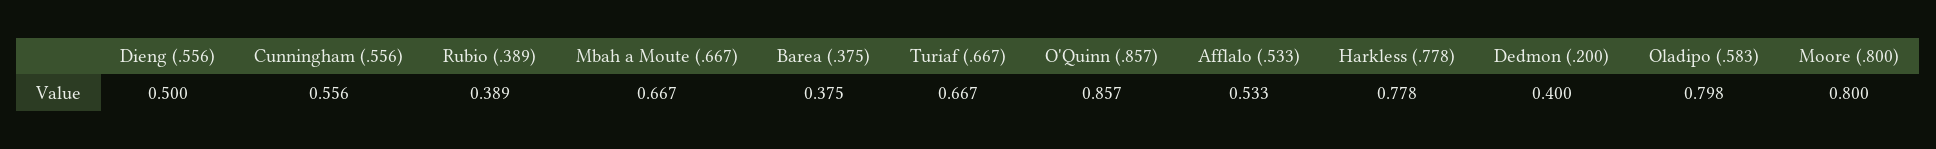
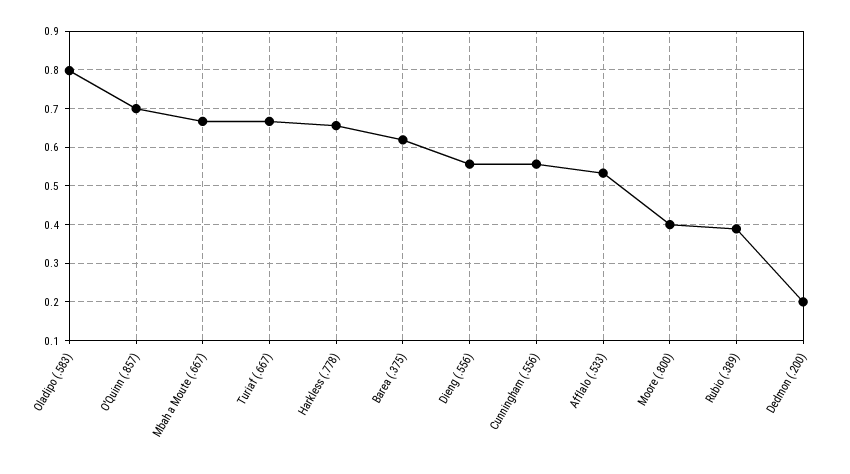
  {
-   "Dieng (.556)": 0.5,
+   "Dieng (.556)": 0.56,
    "Cunningham (.556)": 0.556,
    "Rubio (.389)": 0.389,
    "Mbah a Moute (.667)": 0.667,
-   "Barea (.375)": 0.375,
+   "Barea (.375)": 0.62,
    "Turiaf (.667)": 0.667,
-   "O'Quinn (.857)": 0.857,
+   "O'Quinn (.857)": 0.7,
    "Afflalo (.533)": 0.533,
-   "Harkless (.778)": 0.778,
+   "Harkless (.778)": 0.66,
-   "Dedmon (.200)": 0.4,
+   "Dedmon (.200)": 0.2,
    "Oladipo (.583)": 0.798,
-   "Moore (.800)": 0.8
+   "Moore (.800)": 0.4
  }

